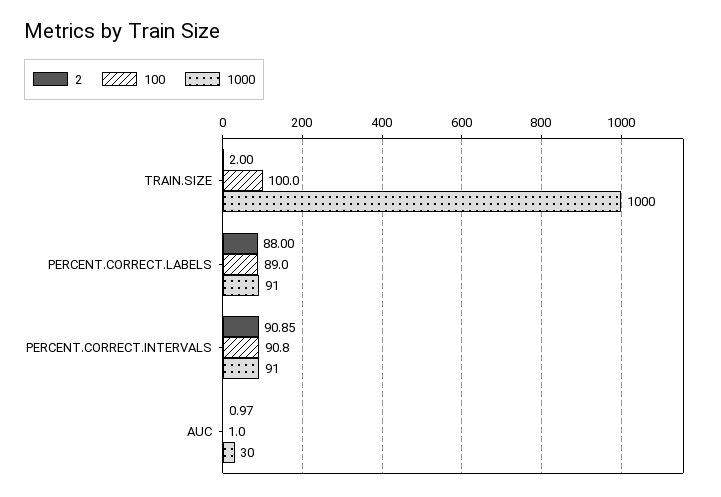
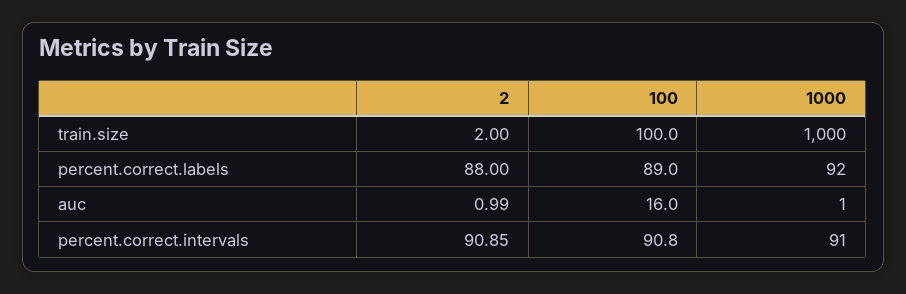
  {
    "2": {
      "TRAIN.SIZE": 2,
      "PERCENT.CORRECT.LABELS": 88,
      "PERCENT.CORRECT.INTERVALS": 90.85,
-     "AUC": 0.97
+     "AUC": 0.99
    },
    "100": {
      "TRAIN.SIZE": 100,
      "PERCENT.CORRECT.LABELS": 89,
      "PERCENT.CORRECT.INTERVALS": 90.8,
-     "AUC": 1
+     "AUC": 16
    },
    "1000": {
      "TRAIN.SIZE": 1000,
-     "PERCENT.CORRECT.LABELS": 91,
+     "PERCENT.CORRECT.LABELS": 92,
      "PERCENT.CORRECT.INTERVALS": 91,
-     "AUC": 30
+     "AUC": 1
    }
  }

